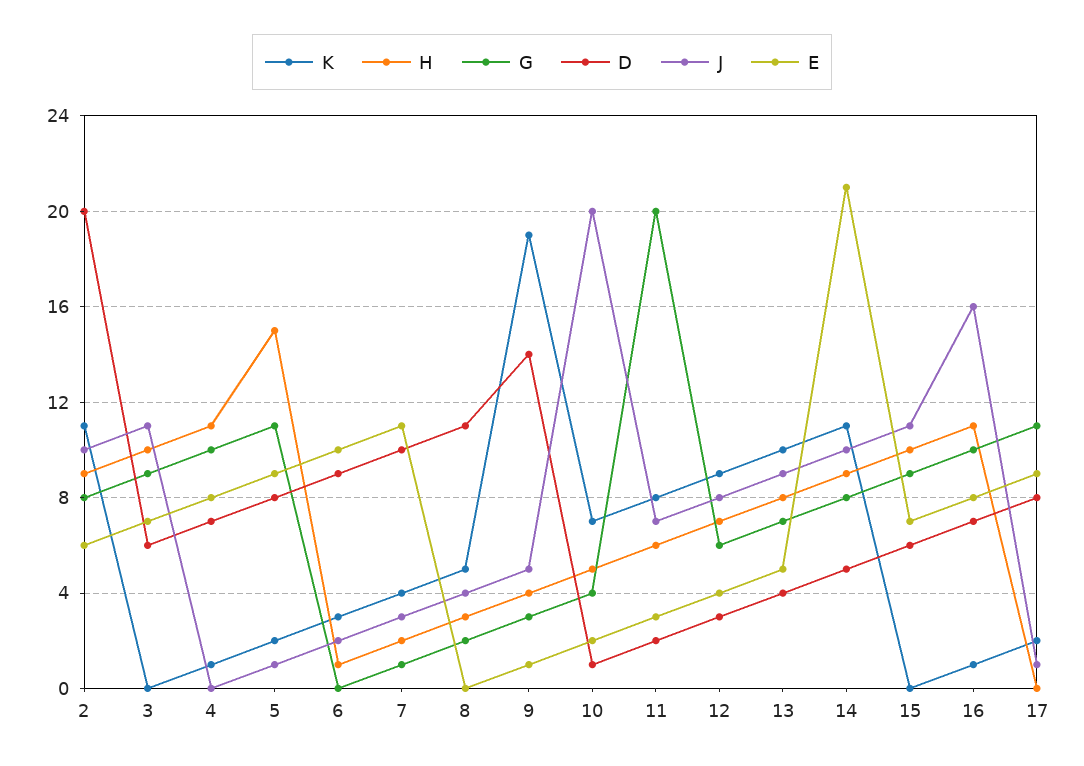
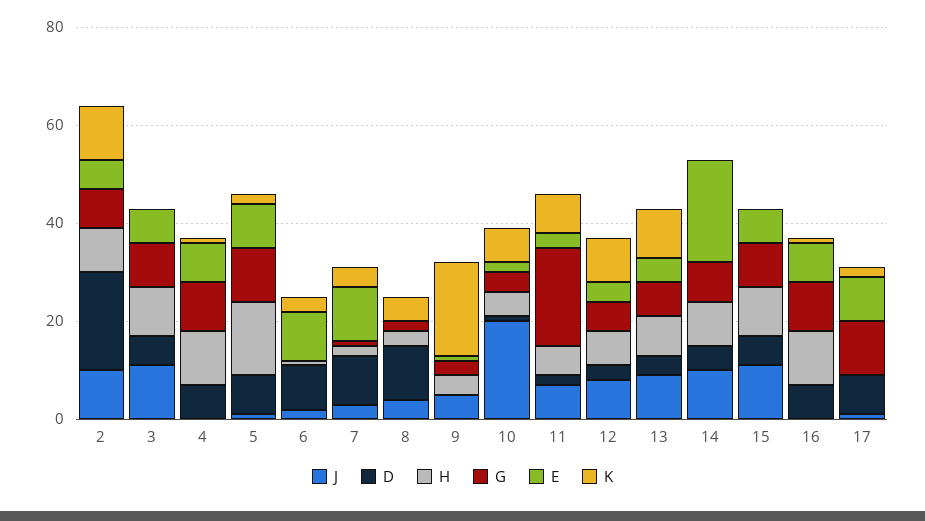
  {
    "K": {
      "2": 11,
      "3": 0,
      "4": 1,
      "5": 2,
      "6": 3,
      "7": 4,
      "8": 5,
      "9": 19,
      "10": 7,
      "11": 8,
      "12": 9,
      "13": 10,
-     "14": 11,
+     "14": 0,
      "15": 0,
      "16": 1,
      "17": 2
    },
    "H": {
      "2": 9,
      "3": 10,
      "4": 11,
      "5": 15,
      "6": 1,
      "7": 2,
      "8": 3,
      "9": 4,
      "10": 5,
      "11": 6,
      "12": 7,
      "13": 8,
      "14": 9,
      "15": 10,
      "16": 11,
      "17": 0
    },
    "G": {
      "2": 8,
      "3": 9,
      "4": 10,
      "5": 11,
      "6": 0,
      "7": 1,
      "8": 2,
      "9": 3,
      "10": 4,
      "11": 20,
      "12": 6,
      "13": 7,
      "14": 8,
      "15": 9,
      "16": 10,
      "17": 11
    },
    "D": {
      "2": 20,
      "3": 6,
      "4": 7,
      "5": 8,
      "6": 9,
      "7": 10,
      "8": 11,
-     "9": 14,
+     "9": 0,
      "10": 1,
      "11": 2,
      "12": 3,
      "13": 4,
      "14": 5,
      "15": 6,
      "16": 7,
      "17": 8
    },
    "J": {
      "2": 10,
      "3": 11,
      "4": 0,
      "5": 1,
      "6": 2,
      "7": 3,
      "8": 4,
      "9": 5,
      "10": 20,
      "11": 7,
      "12": 8,
      "13": 9,
      "14": 10,
      "15": 11,
-     "16": 16,
+     "16": 0,
      "17": 1
    },
    "E": {
      "2": 6,
      "3": 7,
      "4": 8,
      "5": 9,
      "6": 10,
      "7": 11,
      "8": 0,
      "9": 1,
      "10": 2,
      "11": 3,
      "12": 4,
      "13": 5,
      "14": 21,
      "15": 7,
      "16": 8,
      "17": 9
    }
  }

